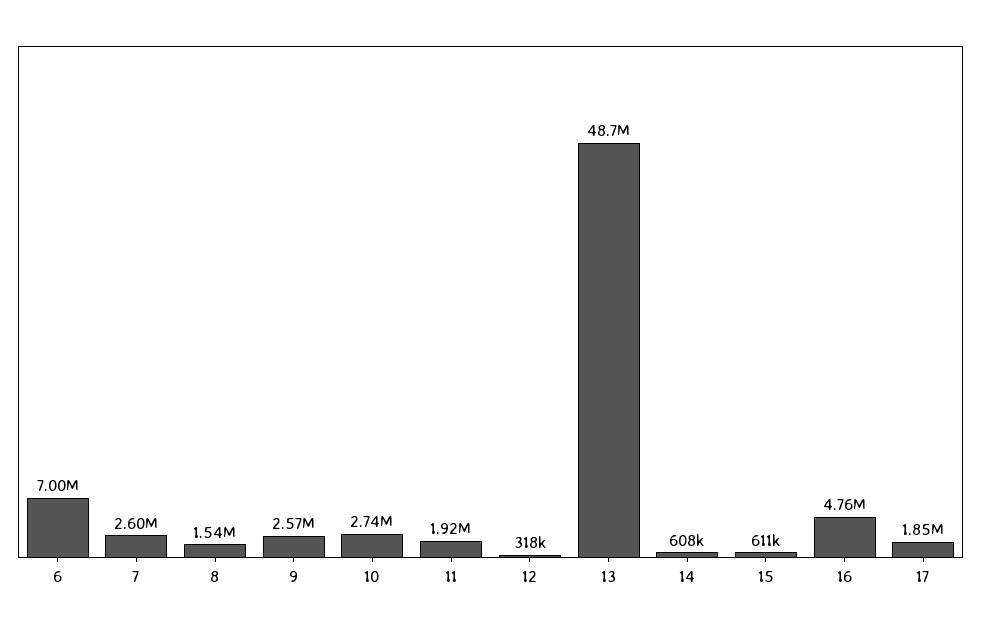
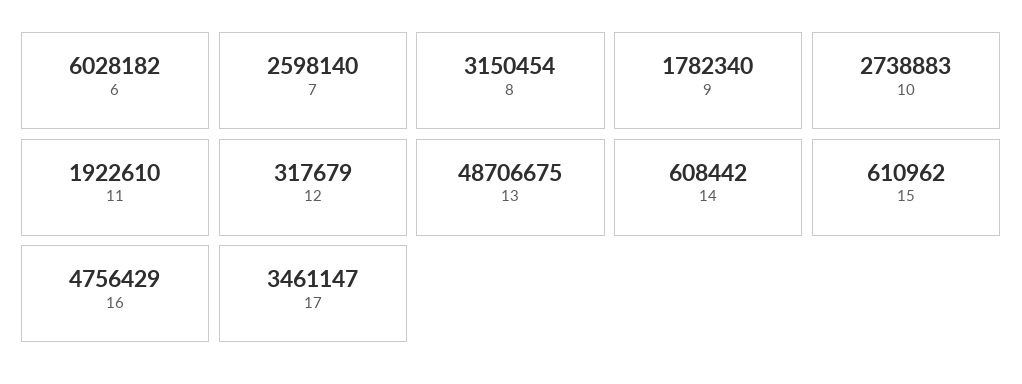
  {
-   "6": 7000000,
+   "6": 6028182,
    "7": 2598140,
-   "8": 1540000,
+   "8": 3150454,
-   "9": 2570000,
+   "9": 1782340,
    "10": 2738883,
    "11": 1922610,
    "12": 317679,
    "13": 48706675,
    "14": 608442,
    "15": 610962,
    "16": 4756429,
-   "17": 1850000
+   "17": 3461147
  }

